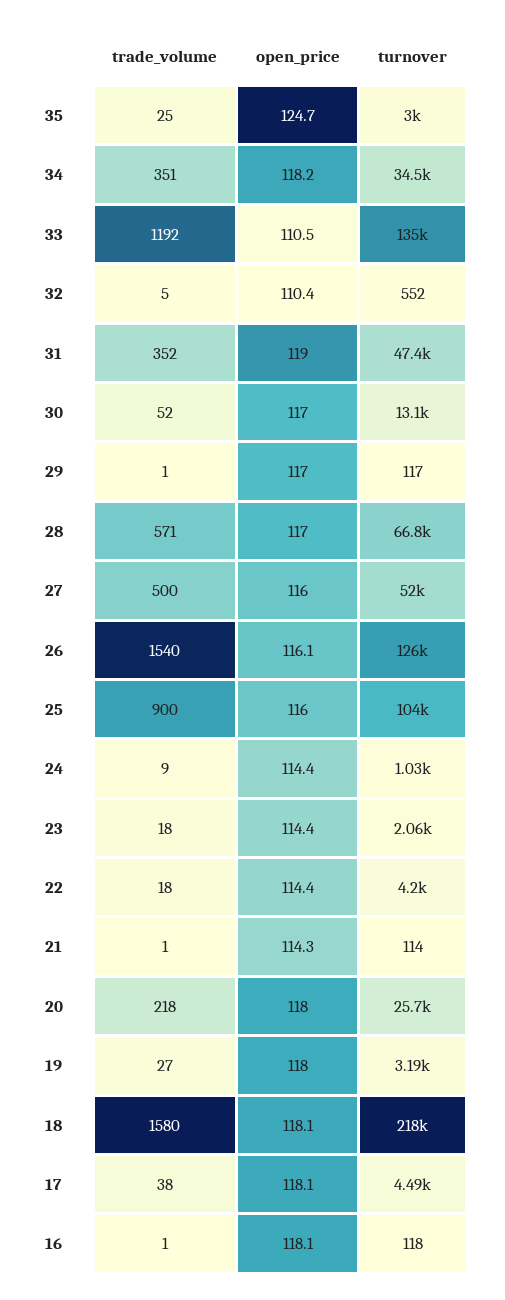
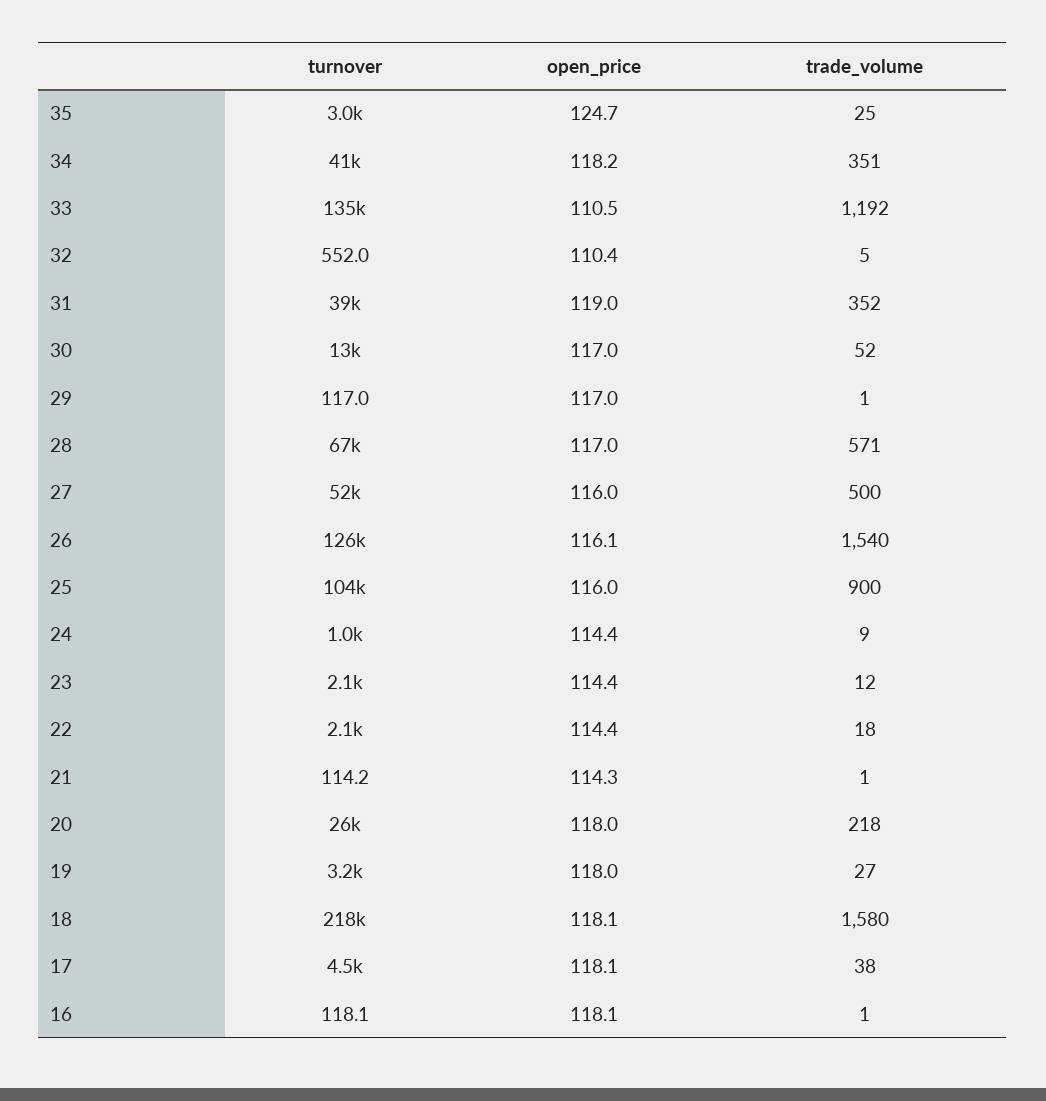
  {
    "trade_volume": {
      "35": 25,
      "34": 351,
      "33": 1192,
      "32": 5,
      "31": 352,
      "30": 52,
      "29": 1,
      "28": 571,
      "27": 500,
      "26": 1540,
      "25": 900,
      "24": 9,
-     "23": 18,
+     "23": 12,
      "22": 18,
      "21": 1,
      "20": 218,
      "19": 27,
      "18": 1580,
      "17": 38,
      "16": 1
    },
    "open_price": {
      "35": 124.7,
      "34": 118.2,
      "33": 110.5,
      "32": 110.4,
      "31": 119,
      "30": 117,
      "29": 117,
      "28": 117,
      "27": 116,
      "26": 116.1,
      "25": 116,
      "24": 114.4,
      "23": 114.4,
      "22": 114.4,
      "21": 114.3,
      "20": 118,
      "19": 118,
      "18": 118.1,
      "17": 118.1,
      "16": 118.1
    },
    "turnover": {
      "35": 3000,
-     "34": 34500,
+     "34": 41000,
      "33": 135000,
      "32": 552,
-     "31": 47400,
+     "31": 39000,
      "30": 13100,
      "29": 117,
      "28": 66800,
      "27": 52000,
      "26": 126000,
      "25": 104000,
      "24": 1030,
      "23": 2060,
-     "22": 4200,
+     "22": 2100,
      "21": 114.2,
      "20": 25700,
      "19": 3190,
      "18": 218000,
      "17": 4490,
      "16": 118.1
    }
  }

